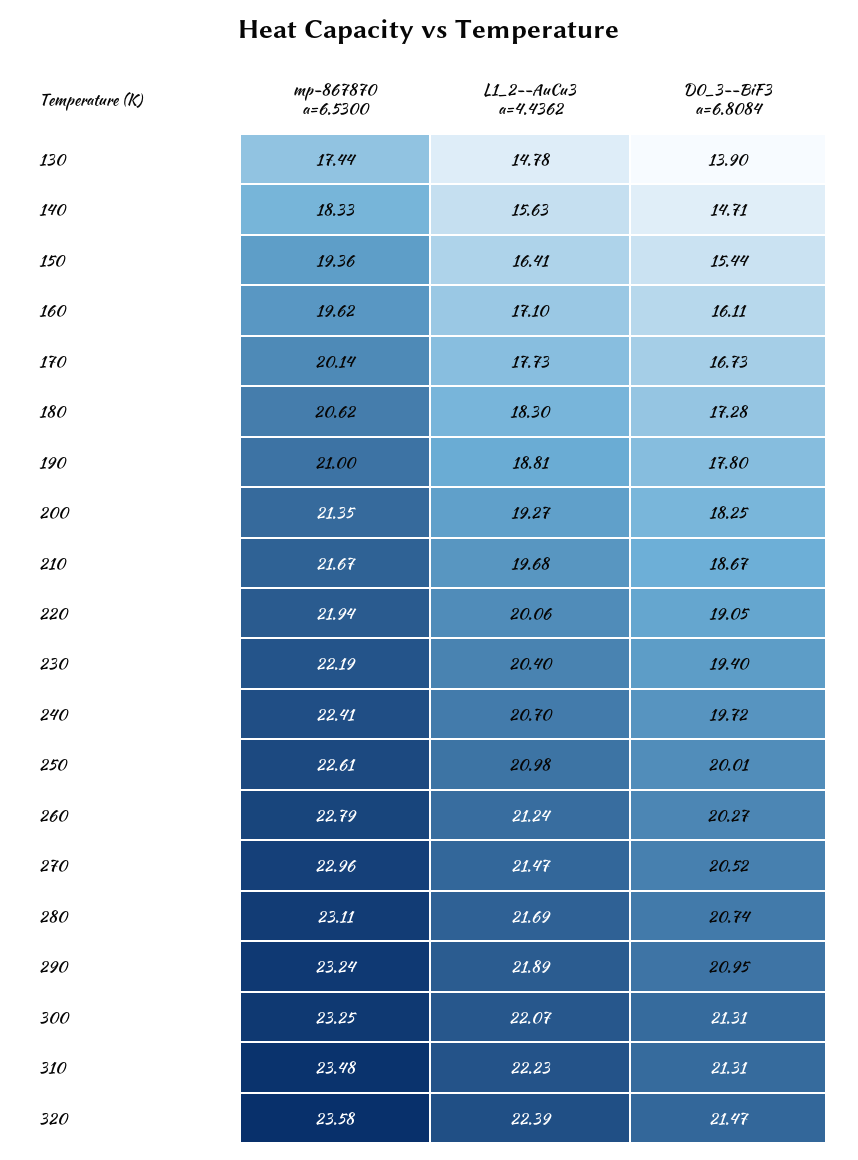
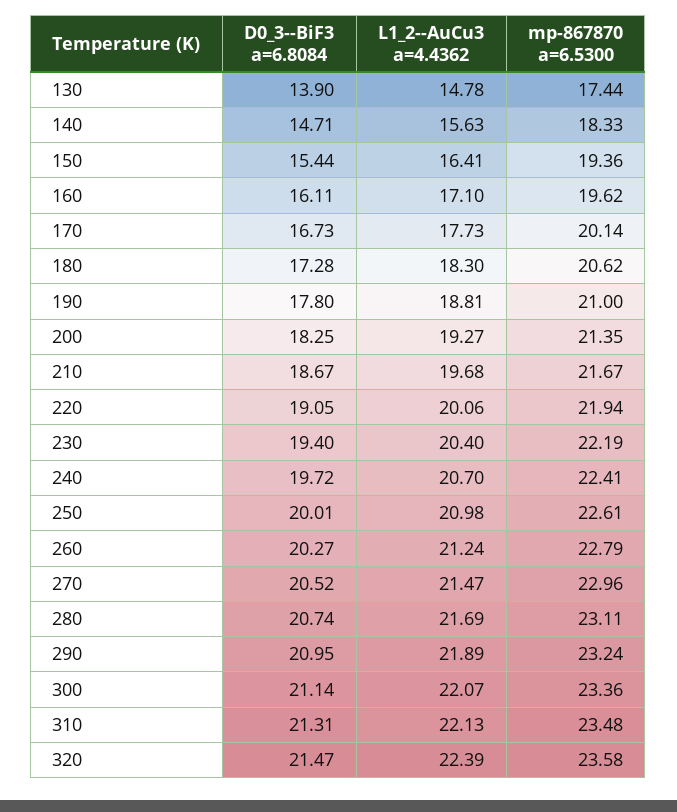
  {
    "mp-867870 a=6.5300": {
      "130": 17.44,
      "140": 18.33,
      "150": 19.36,
      "160": 19.62,
      "170": 20.14,
      "180": 20.62,
      "190": 21,
      "200": 21.35,
      "210": 21.67,
      "220": 21.94,
      "230": 22.19,
      "240": 22.41,
      "250": 22.61,
      "260": 22.79,
      "270": 22.96,
      "280": 23.11,
      "290": 23.24,
-     "300": 23.25,
+     "300": 23.36,
      "310": 23.48,
      "320": 23.58
    },
    "L1_2--AuCu3 a=4.4362": {
      "130": 14.78,
      "140": 15.63,
      "150": 16.41,
      "160": 17.1,
      "170": 17.73,
      "180": 18.3,
      "190": 18.81,
      "200": 19.27,
      "210": 19.68,
      "220": 20.06,
      "230": 20.4,
      "240": 20.7,
      "250": 20.98,
      "260": 21.24,
      "270": 21.47,
      "280": 21.69,
      "290": 21.89,
      "300": 22.07,
-     "310": 22.23,
+     "310": 22.13,
      "320": 22.39
    },
    "D0_3--BiF3 a=6.8084": {
      "130": 13.9,
      "140": 14.71,
      "150": 15.44,
      "160": 16.11,
      "170": 16.73,
      "180": 17.28,
      "190": 17.8,
      "200": 18.25,
      "210": 18.67,
      "220": 19.05,
      "230": 19.4,
      "240": 19.72,
      "250": 20.01,
      "260": 20.27,
      "270": 20.52,
      "280": 20.74,
      "290": 20.95,
-     "300": 21.31,
+     "300": 21.14,
      "310": 21.31,
      "320": 21.47
    }
  }

